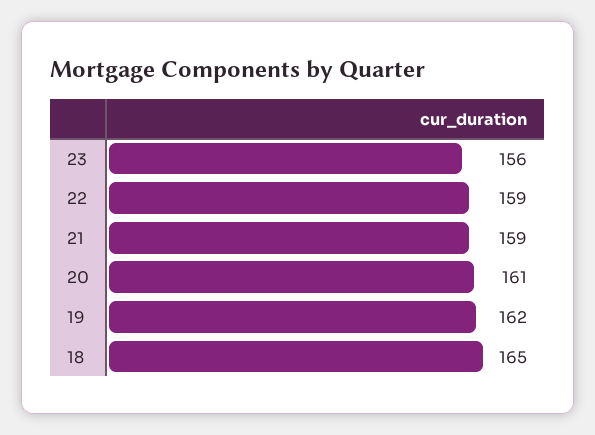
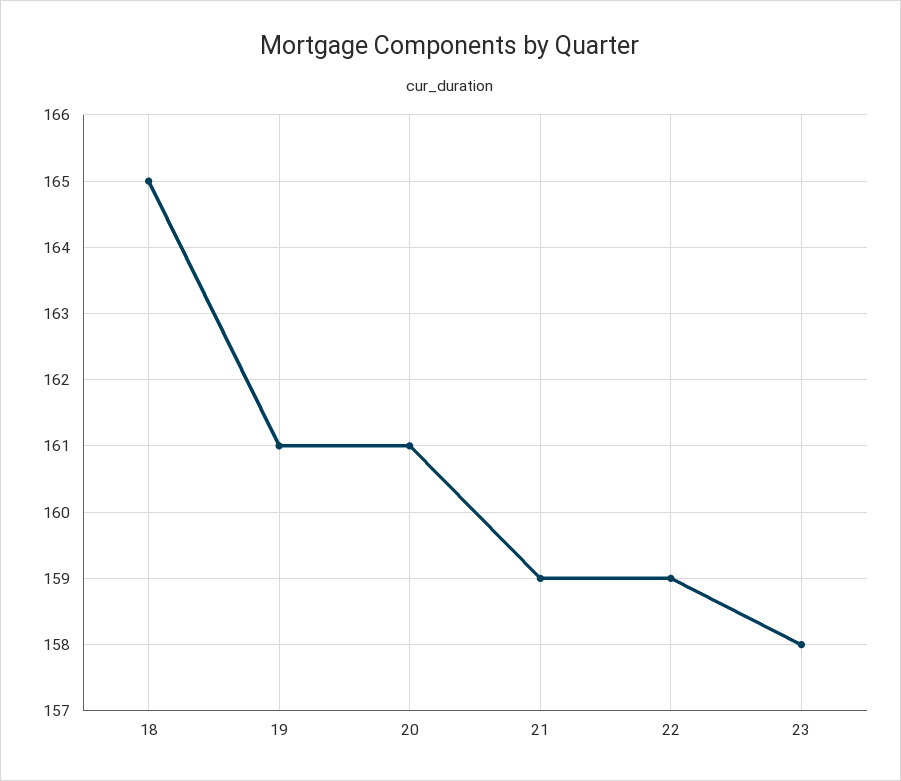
  {
-   "23": 156,
+   "23": 158,
    "22": 159,
    "21": 159,
    "20": 161,
-   "19": 162,
+   "19": 161,
    "18": 165
  }

